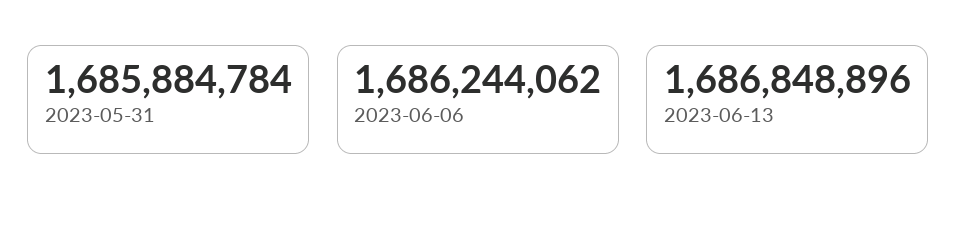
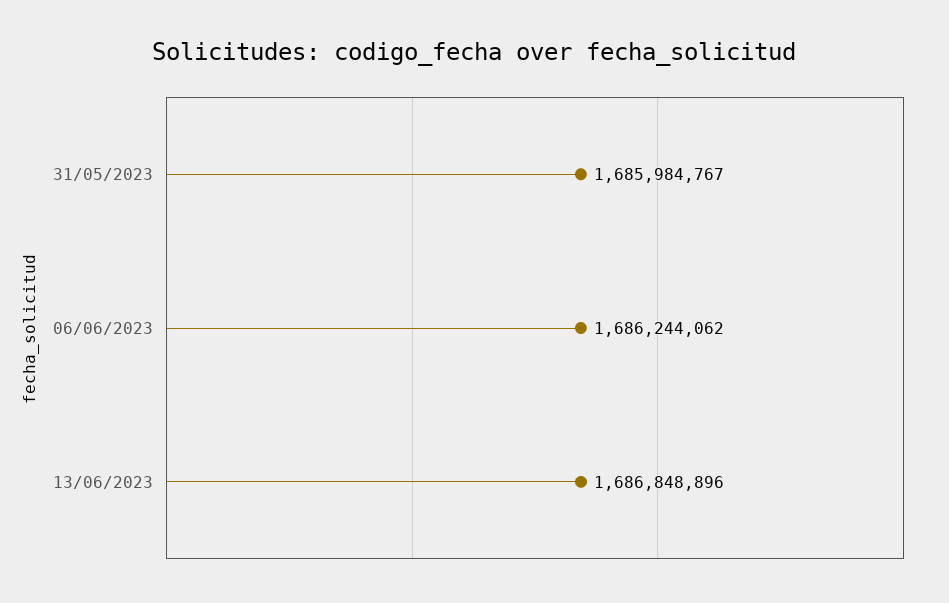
  {
-   "2023-05-31": 1685884784,
+   "2023-05-31": 1685984767,
    "2023-06-06": 1686244062,
    "2023-06-13": 1686848896
  }

